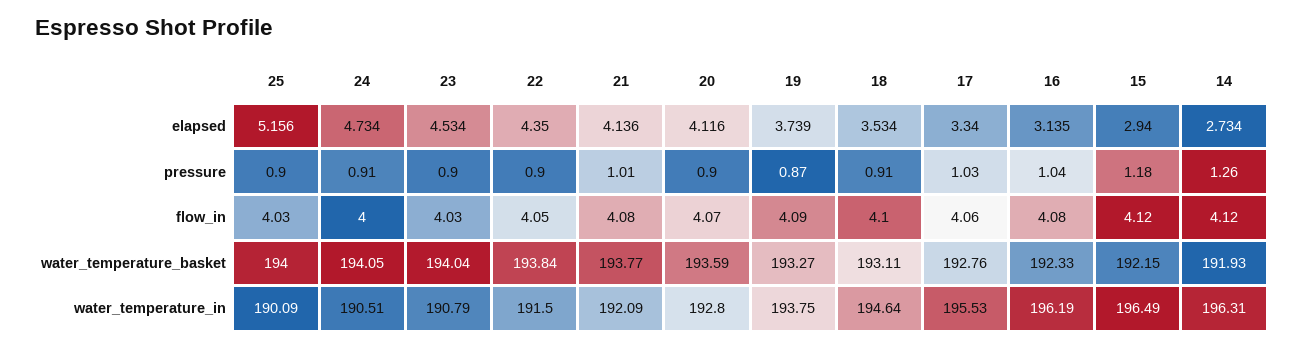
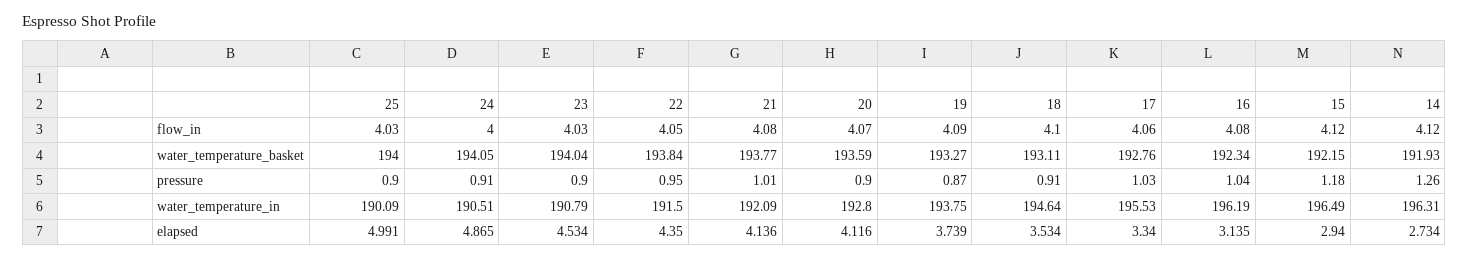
  {
    "25": {
-     "elapsed": 5.156,
+     "elapsed": 4.991,
      "pressure": 0.9,
      "flow_in": 4.03,
      "water_temperature_basket": 194,
      "water_temperature_in": 190.09
    },
    "24": {
-     "elapsed": 4.734,
+     "elapsed": 4.865,
      "pressure": 0.91,
      "flow_in": 4,
      "water_temperature_basket": 194.05,
      "water_temperature_in": 190.51
    },
    "23": {
      "elapsed": 4.534,
      "pressure": 0.9,
      "flow_in": 4.03,
      "water_temperature_basket": 194.04,
      "water_temperature_in": 190.79
    },
    "22": {
      "elapsed": 4.35,
-     "pressure": 0.9,
+     "pressure": 0.95,
      "flow_in": 4.05,
      "water_temperature_basket": 193.84,
      "water_temperature_in": 191.5
    },
    "21": {
      "elapsed": 4.136,
      "pressure": 1.01,
      "flow_in": 4.08,
      "water_temperature_basket": 193.77,
      "water_temperature_in": 192.09
    },
    "20": {
      "elapsed": 4.116,
      "pressure": 0.9,
      "flow_in": 4.07,
      "water_temperature_basket": 193.59,
      "water_temperature_in": 192.8
    },
    "19": {
      "elapsed": 3.739,
      "pressure": 0.87,
      "flow_in": 4.09,
      "water_temperature_basket": 193.27,
      "water_temperature_in": 193.75
    },
    "18": {
      "elapsed": 3.534,
      "pressure": 0.91,
      "flow_in": 4.1,
      "water_temperature_basket": 193.11,
      "water_temperature_in": 194.64
    },
    "17": {
      "elapsed": 3.34,
      "pressure": 1.03,
      "flow_in": 4.06,
      "water_temperature_basket": 192.76,
      "water_temperature_in": 195.53
    },
    "16": {
      "elapsed": 3.135,
      "pressure": 1.04,
      "flow_in": 4.08,
-     "water_temperature_basket": 192.33,
+     "water_temperature_basket": 192.34,
      "water_temperature_in": 196.19
    },
    "15": {
      "elapsed": 2.94,
      "pressure": 1.18,
      "flow_in": 4.12,
      "water_temperature_basket": 192.15,
      "water_temperature_in": 196.49
    },
    "14": {
      "elapsed": 2.734,
      "pressure": 1.26,
      "flow_in": 4.12,
      "water_temperature_basket": 191.93,
      "water_temperature_in": 196.31
    }
  }

